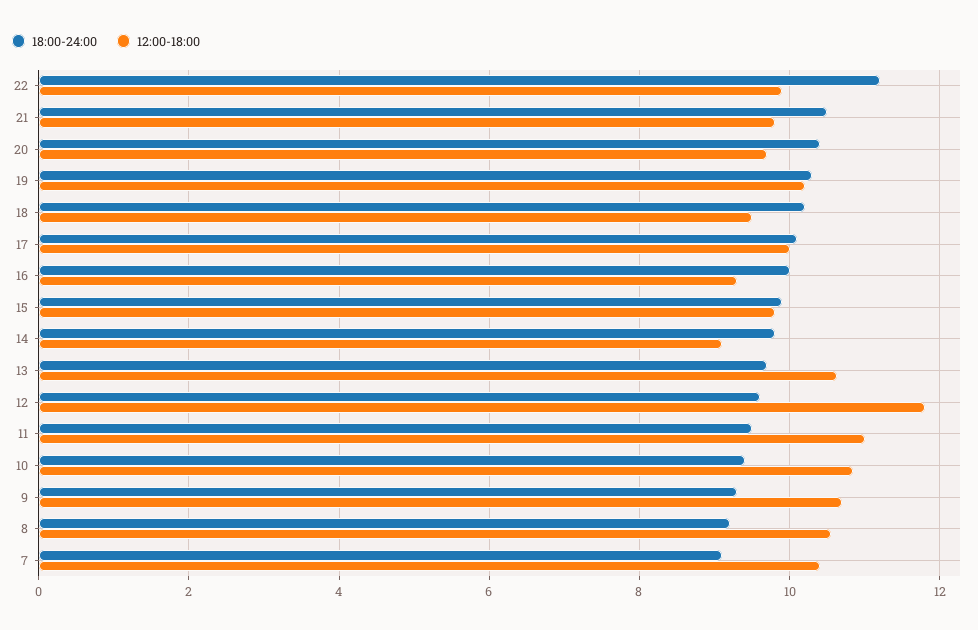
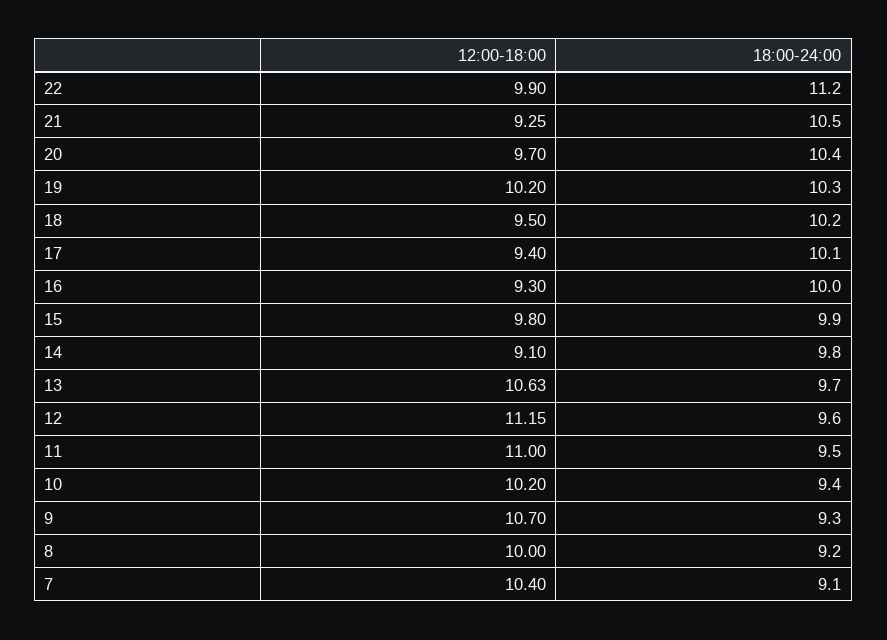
  {
    "18:00-24:00": {
      "22": 11.2,
      "21": 10.5,
      "20": 10.4,
      "19": 10.3,
      "18": 10.2,
      "17": 10.1,
      "16": 10,
      "15": 9.9,
      "14": 9.8,
      "13": 9.7,
      "12": 9.6,
      "11": 9.5,
      "10": 9.4,
      "9": 9.3,
      "8": 9.2,
      "7": 9.1
    },
    "12:00-18:00": {
      "22": 9.9,
-     "21": 9.8,
+     "21": 9.25,
      "20": 9.7,
      "19": 10.2,
      "18": 9.5,
-     "17": 10,
+     "17": 9.4,
      "16": 9.3,
      "15": 9.8,
      "14": 9.1,
      "13": 10.63,
-     "12": 11.8,
+     "12": 11.15,
      "11": 11,
-     "10": 10.8,
+     "10": 10.2,
      "9": 10.7,
-     "8": 10.6,
+     "8": 10,
      "7": 10.4
    }
  }

